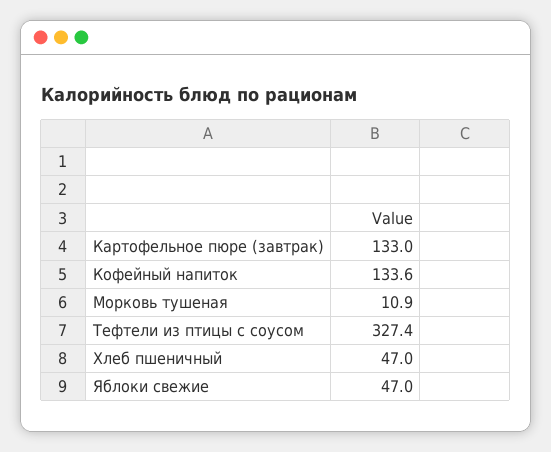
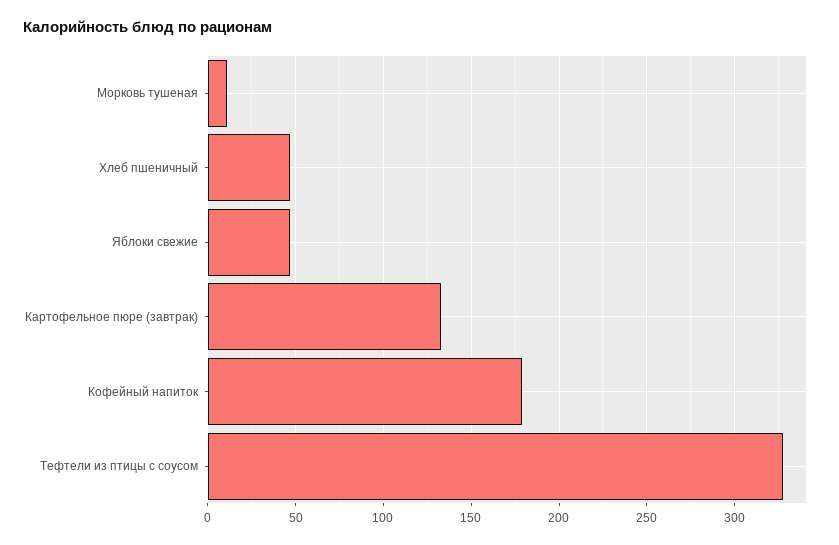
  {
    "Картофельное пюре (завтрак)": 133,
-   "Кофейный напиток": 133.6,
+   "Кофейный напиток": 180,
    "Морковь тушеная": 10.9,
    "Тефтели из птицы с соусом": 327.4,
    "Хлеб пшеничный": 47,
    "Яблоки свежие": 47
  }

